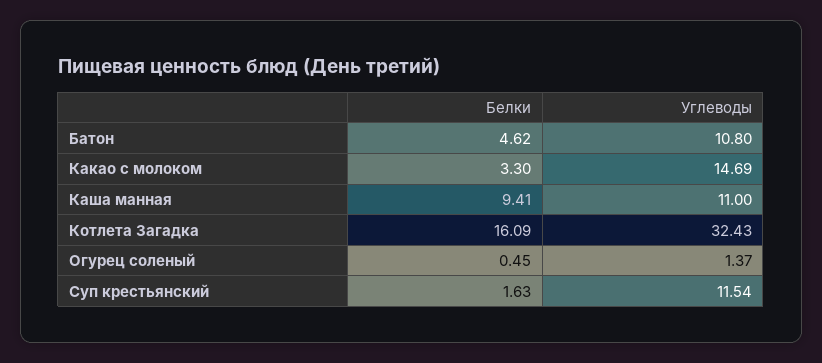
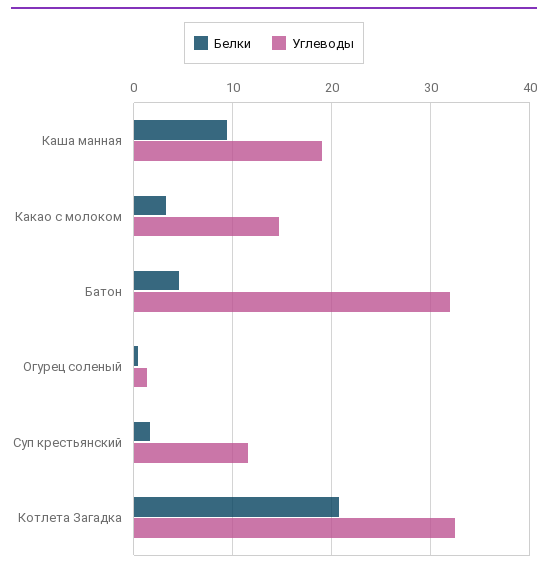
  {
    "Белки": {
      "Батон": 4.62,
      "Какао с молоком": 3.3,
      "Каша манная": 9.41,
-     "Котлета Загадка": 16.09,
+     "Котлета Загадка": 21,
      "Огурец соленый": 0.45,
      "Суп крестьянский": 1.63
    },
    "Углеводы": {
-     "Батон": 10.8,
+     "Батон": 32,
      "Какао с молоком": 14.69,
-     "Каша манная": 11,
+     "Каша манная": 19,
      "Котлета Загадка": 32.43,
      "Огурец соленый": 1.37,
      "Суп крестьянский": 11.54
    }
  }

